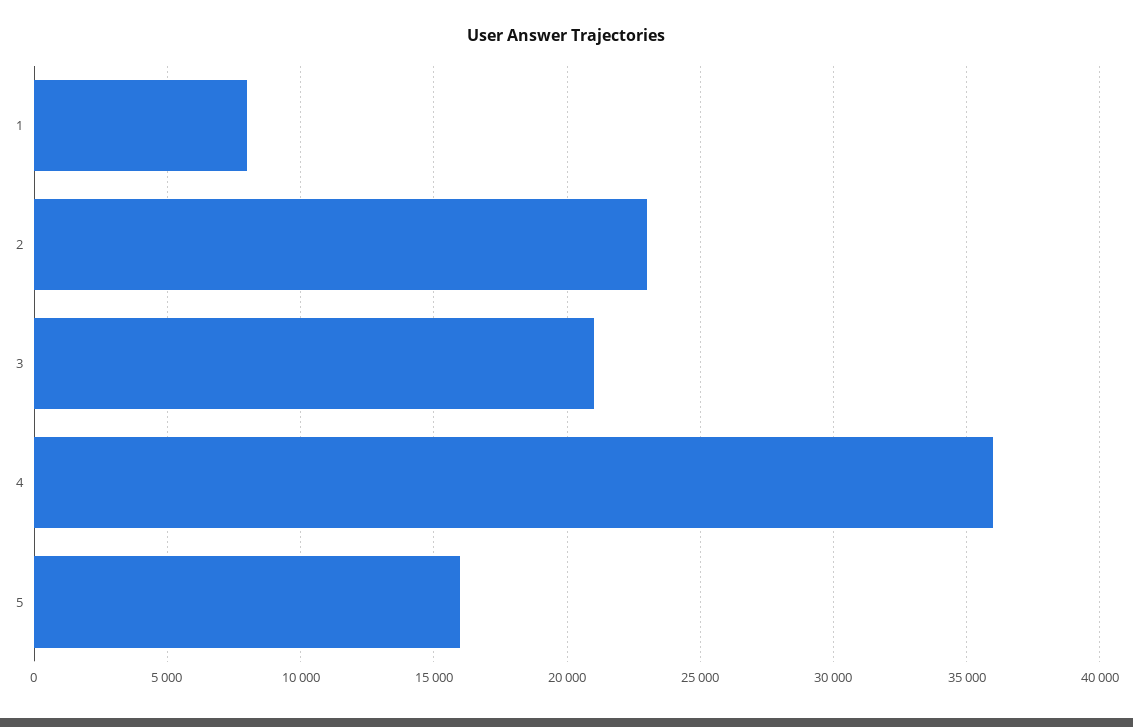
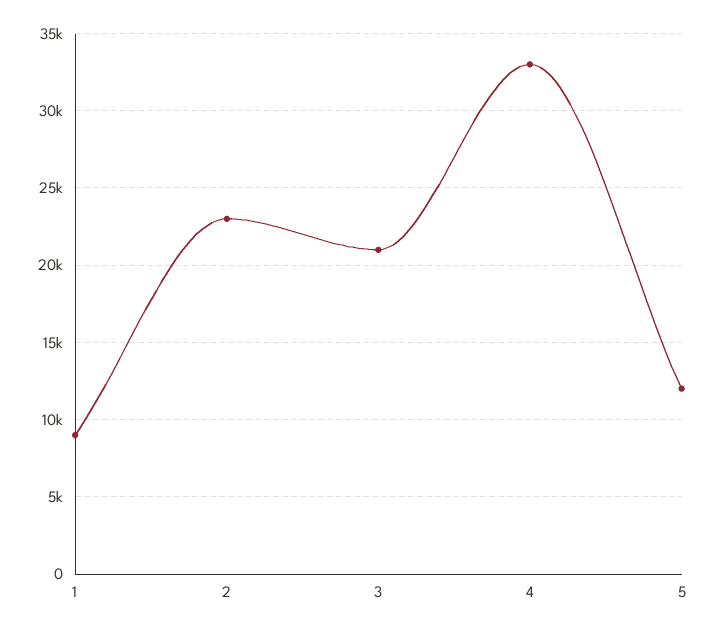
  {
-   "1": 8000,
+   "1": 9000,
    "2": 23000,
    "3": 21000,
-   "4": 36000,
+   "4": 33000,
-   "5": 16000
+   "5": 12000
  }

